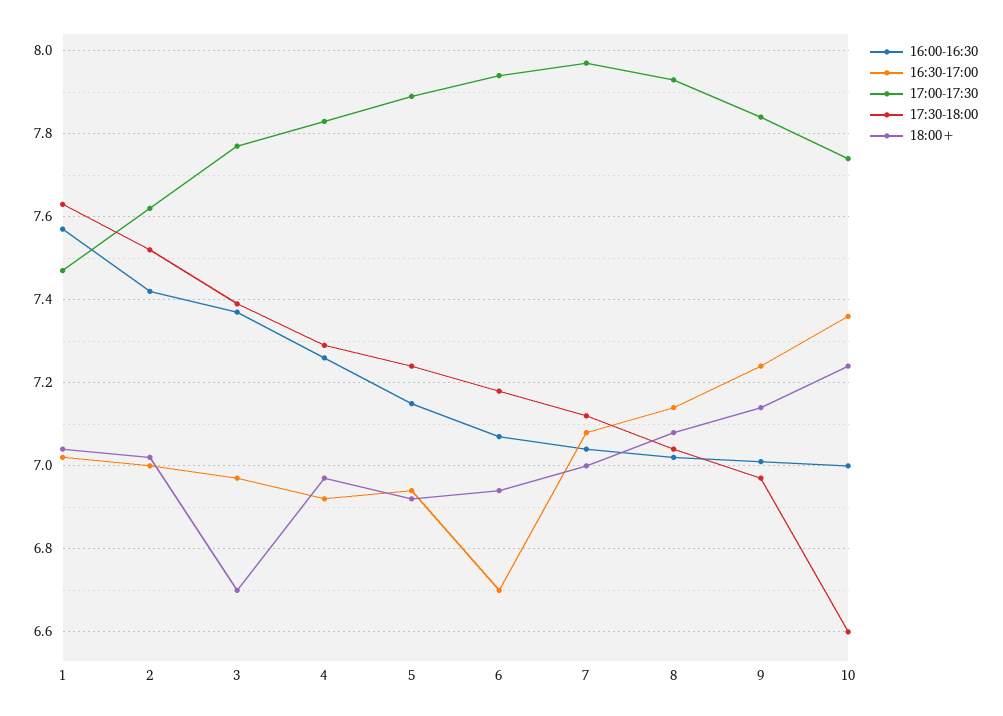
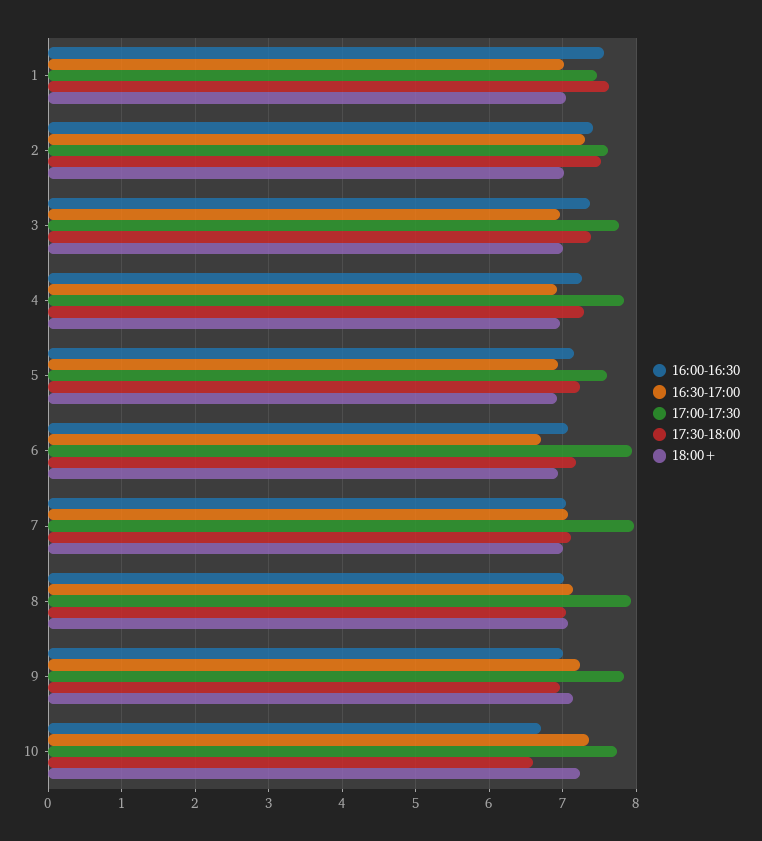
  {
    "16:00-16:30": {
      "1": 7.55,
      "2": 7.4,
      "3": 7.35,
      "4": 7.25,
      "5": 7.15,
      "6": 7.05,
      "7": 7.05,
      "8": 7,
      "9": 7,
-     "10": 7
+     "10": 6.7
    },
    "16:30-17:00": {
      "1": 7,
-     "2": 7,
+     "2": 7.3,
      "3": 6.95,
      "4": 6.9,
      "5": 6.95,
      "6": 6.7,
      "7": 7.1,
      "8": 7.15,
      "9": 7.25,
      "10": 7.35
    },
    "17:00-17:30": {
      "1": 7.45,
      "2": 7.6,
      "3": 7.75,
      "4": 7.85,
-     "5": 7.9,
+     "5": 7.6,
      "6": 7.95,
      "7": 7.95,
      "8": 7.95,
      "9": 7.85,
      "10": 7.75
    },
    "17:30-18:00": {
      "1": 7.65,
      "2": 7.5,
      "3": 7.4,
      "4": 7.3,
      "5": 7.25,
      "6": 7.2,
      "7": 7.1,
      "8": 7.05,
      "9": 6.95,
      "10": 6.6
    },
    "18:00+": {
      "1": 7.05,
      "2": 7,
-     "3": 6.7,
+     "3": 7,
      "4": 6.95,
      "5": 6.9,
      "6": 6.95,
      "7": 7,
      "8": 7.1,
      "9": 7.15,
      "10": 7.25
    }
  }

